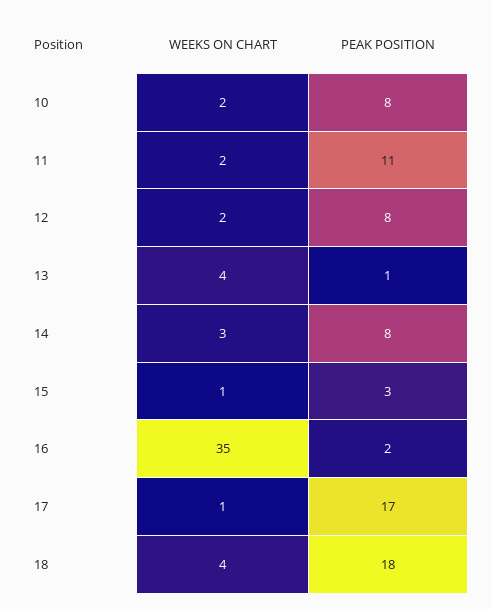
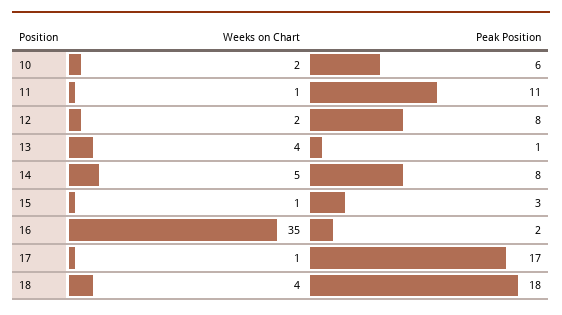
  {
    "WEEKS ON CHART": {
      "10": 2,
-     "11": 2,
+     "11": 1,
      "12": 2,
      "13": 4,
-     "14": 3,
+     "14": 5,
      "15": 1,
      "16": 35,
      "17": 1,
      "18": 4
    },
    "PEAK POSITION": {
-     "10": 8,
+     "10": 6,
      "11": 11,
      "12": 8,
      "13": 1,
      "14": 8,
      "15": 3,
      "16": 2,
      "17": 17,
      "18": 18
    }
  }

